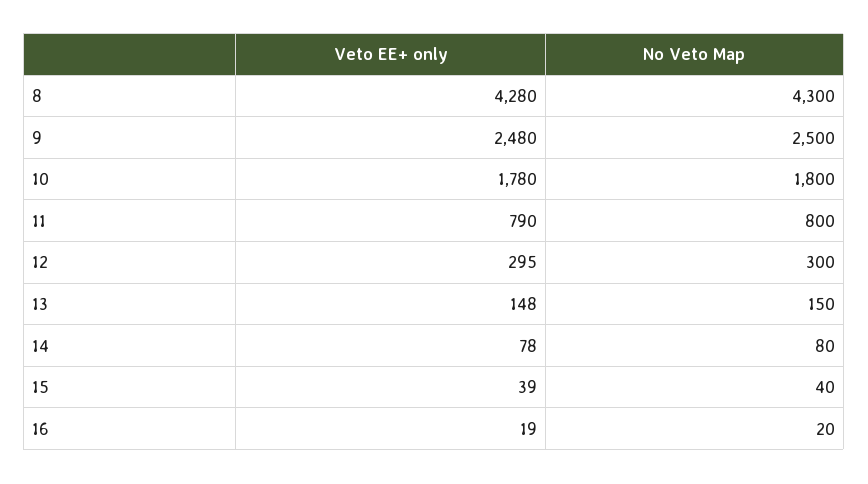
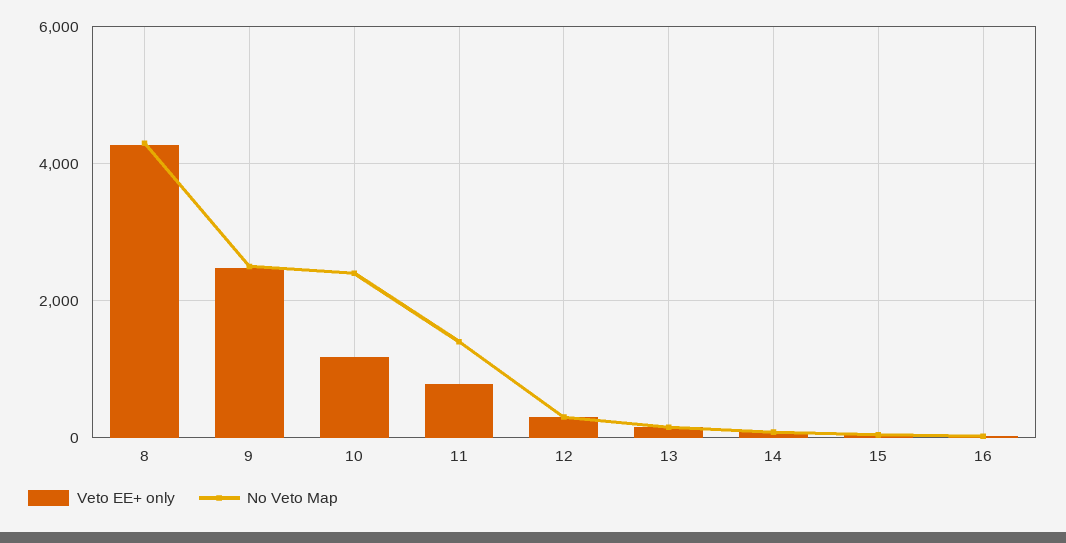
  {
    "Veto EE+ only": {
      "8": 4280,
      "9": 2480,
-     "10": 1780,
+     "10": 1200,
      "11": 790,
      "12": 295,
      "13": 148,
      "14": 78,
      "15": 39,
      "16": 19
    },
    "No Veto Map": {
      "8": 4300,
      "9": 2500,
-     "10": 1800,
+     "10": 2400,
-     "11": 800,
+     "11": 1400,
      "12": 300,
      "13": 150,
      "14": 80,
      "15": 40,
      "16": 20
    }
  }

